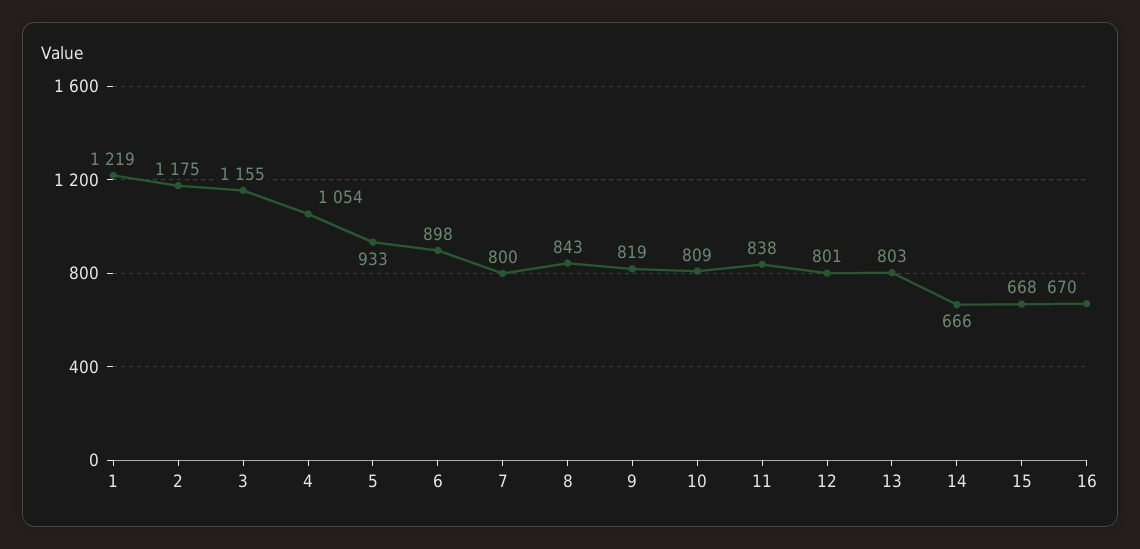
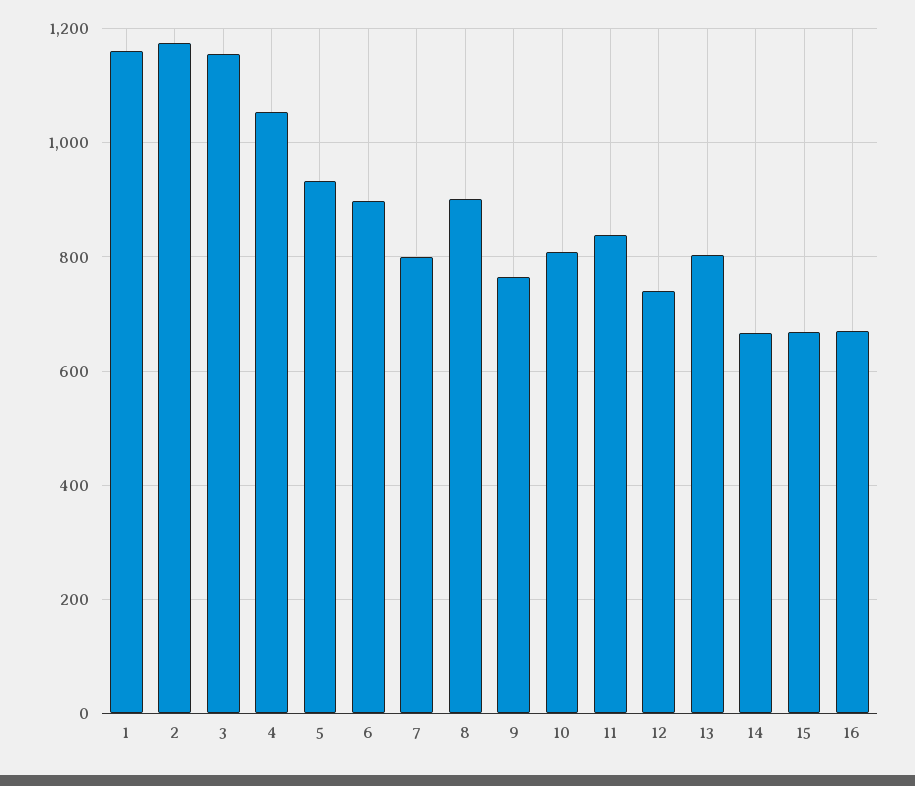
  {
-   "1": 1219,
+   "1": 1160,
    "2": 1175,
    "3": 1155,
    "4": 1054,
    "5": 933,
    "6": 898,
    "7": 800,
-   "8": 843,
+   "8": 900,
-   "9": 819,
+   "9": 760,
    "10": 809,
    "11": 838,
-   "12": 801,
+   "12": 740,
    "13": 803,
    "14": 666,
    "15": 668,
    "16": 670
  }

